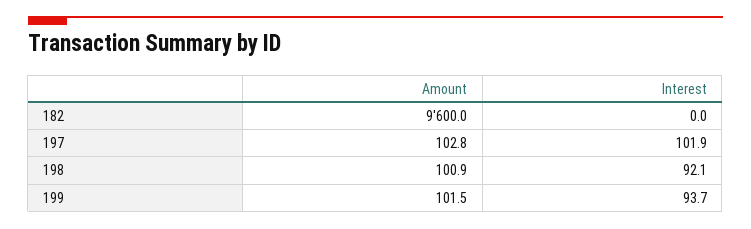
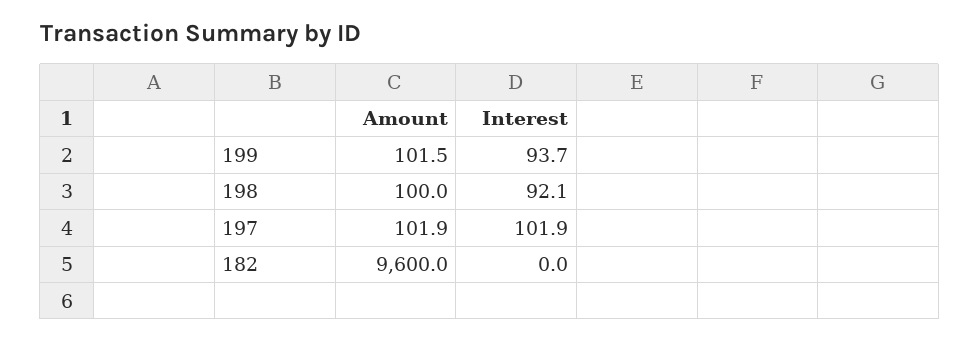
  {
    "Amount": {
      "182": 9600,
-     "197": 102.8,
+     "197": 101.9,
-     "198": 100.9,
+     "198": 100,
      "199": 101.5
    },
    "Interest": {
      "182": 0,
      "197": 101.9,
      "198": 92.1,
      "199": 93.7
    }
  }

